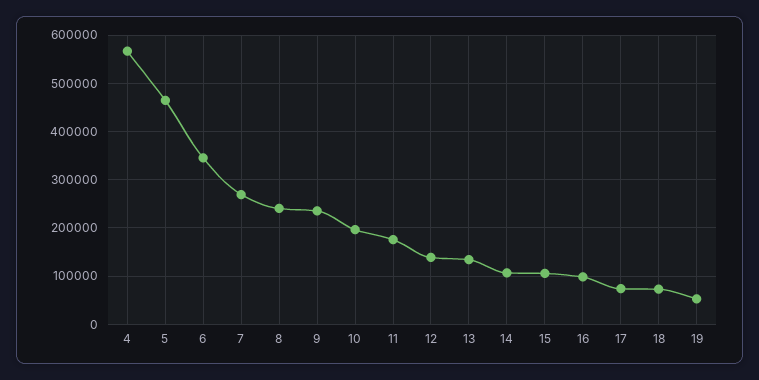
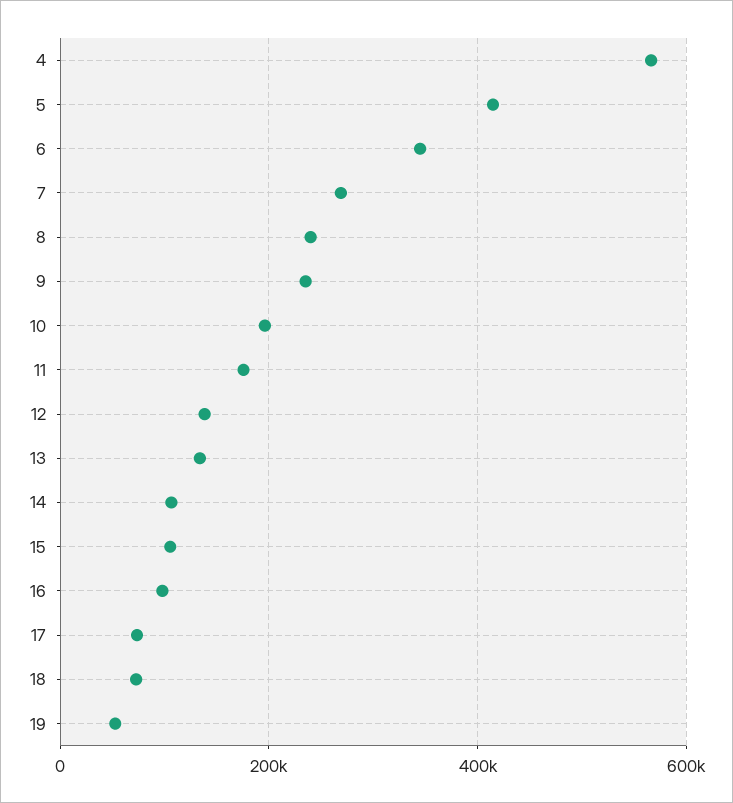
  {
    "4": 560000,
-   "5": 460000,
+   "5": 420000,
    "6": 340000,
    "7": 260000,
    "8": 240000,
    "9": 240000,
    "10": 200000,
    "11": 180000,
    "12": 140000,
    "13": 140000,
    "14": 100000,
    "15": 100000,
    "16": 100000,
    "17": 80000,
    "18": 80000,
    "19": 60000
  }

